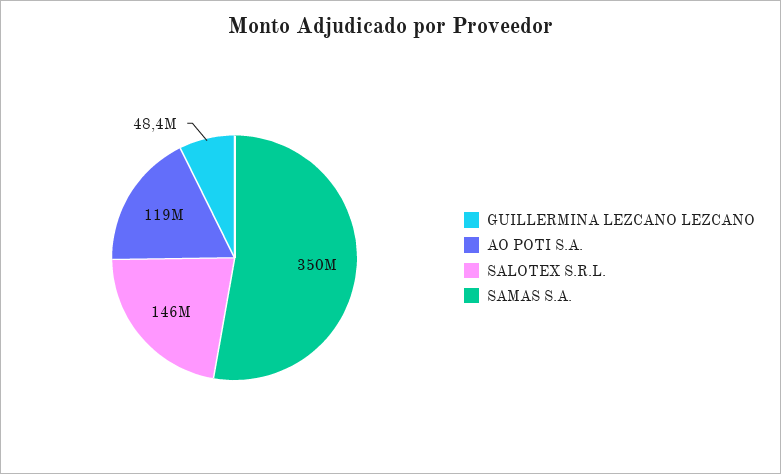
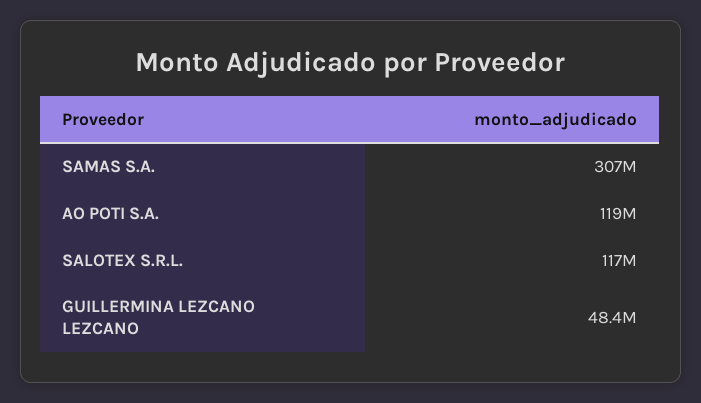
  {
    "GUILLERMINA LEZCANO LEZCANO": 48400000,
    "AO POTI S.A.": 119000000,
-   "SALOTEX S.R.L.": 146000000,
+   "SALOTEX S.R.L.": 117000000,
-   "SAMAS S.A.": 350000000
+   "SAMAS S.A.": 307000000
  }

